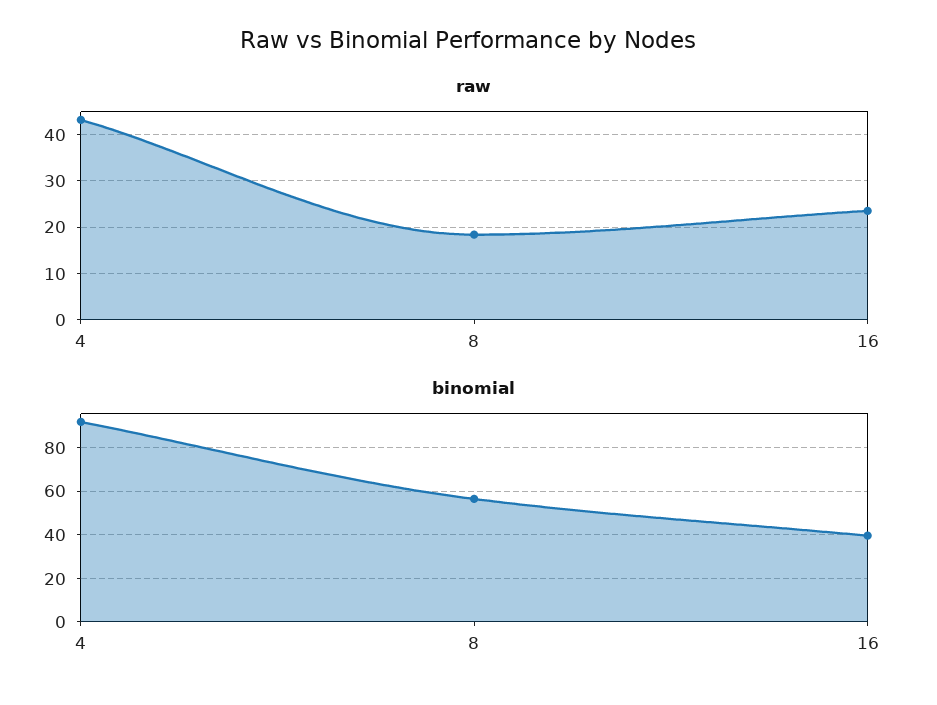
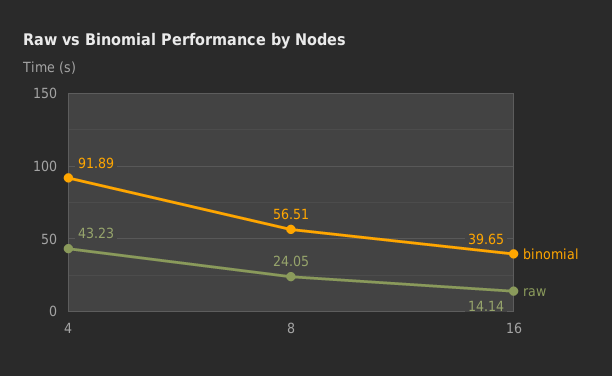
  {
    "raw": {
      "4": 43.23,
-     "8": 18,
+     "8": 24.05,
-     "16": 24
+     "16": 14.14
    },
    "binomial": {
      "4": 91.89,
      "8": 56.51,
      "16": 39.65
    }
  }

